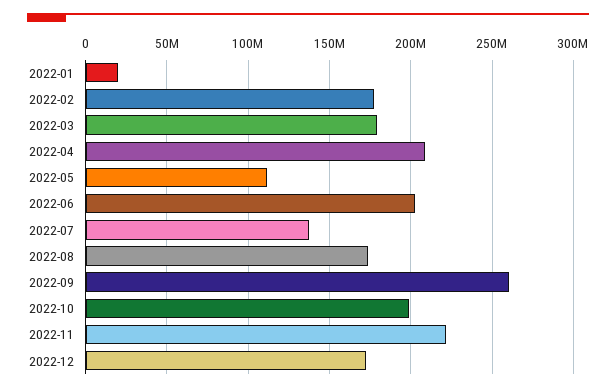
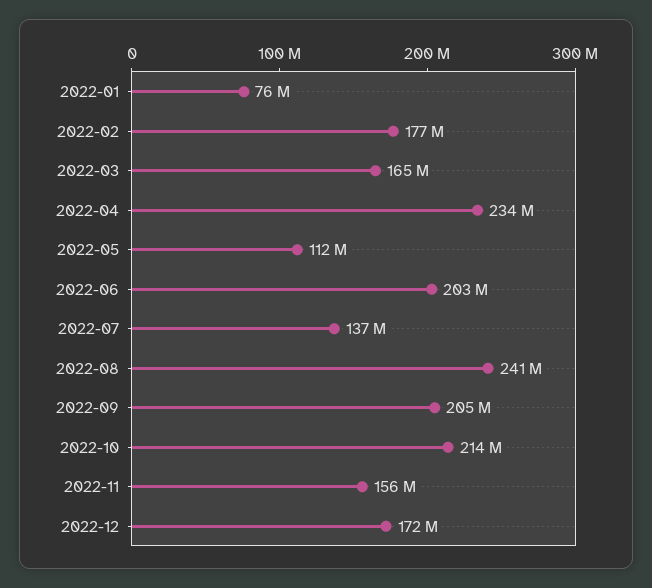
  {
-   "2022-01": 20000000,
+   "2022-01": 76000000,
    "2022-02": 177000000,
-   "2022-03": 180000000,
+   "2022-03": 165000000,
-   "2022-04": 210000000,
+   "2022-04": 234000000,
    "2022-05": 112000000,
    "2022-06": 203000000,
    "2022-07": 137000000,
-   "2022-08": 175000000,
+   "2022-08": 241000000,
-   "2022-09": 260000000,
+   "2022-09": 205000000,
-   "2022-10": 200000000,
+   "2022-10": 214000000,
-   "2022-11": 220000000,
+   "2022-11": 156000000,
    "2022-12": 172000000
  }

